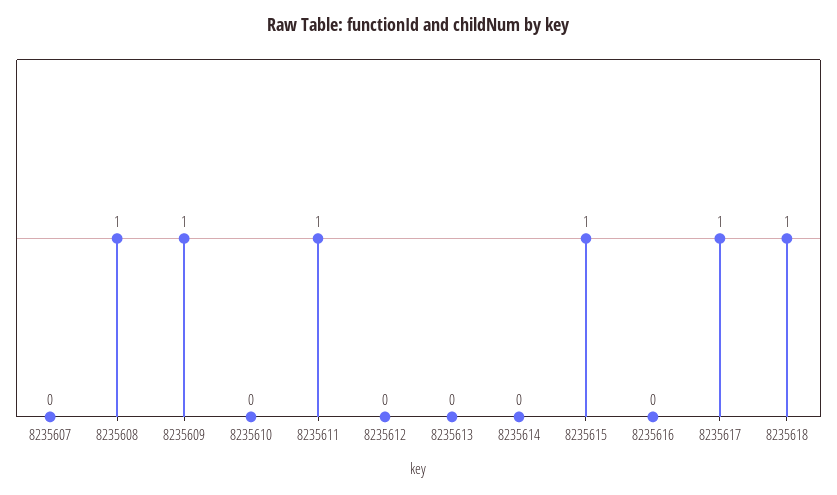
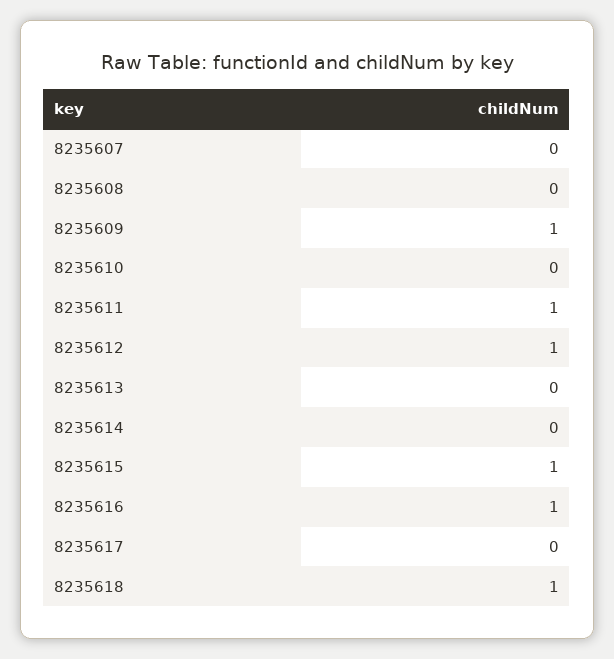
  {
    "8235607": 0,
-   "8235608": 1,
+   "8235608": 0,
    "8235609": 1,
    "8235610": 0,
    "8235611": 1,
-   "8235612": 0,
+   "8235612": 1,
    "8235613": 0,
    "8235614": 0,
    "8235615": 1,
-   "8235616": 0,
+   "8235616": 1,
-   "8235617": 1,
+   "8235617": 0,
    "8235618": 1
  }

